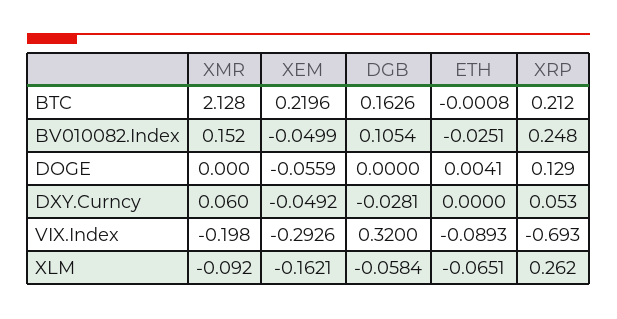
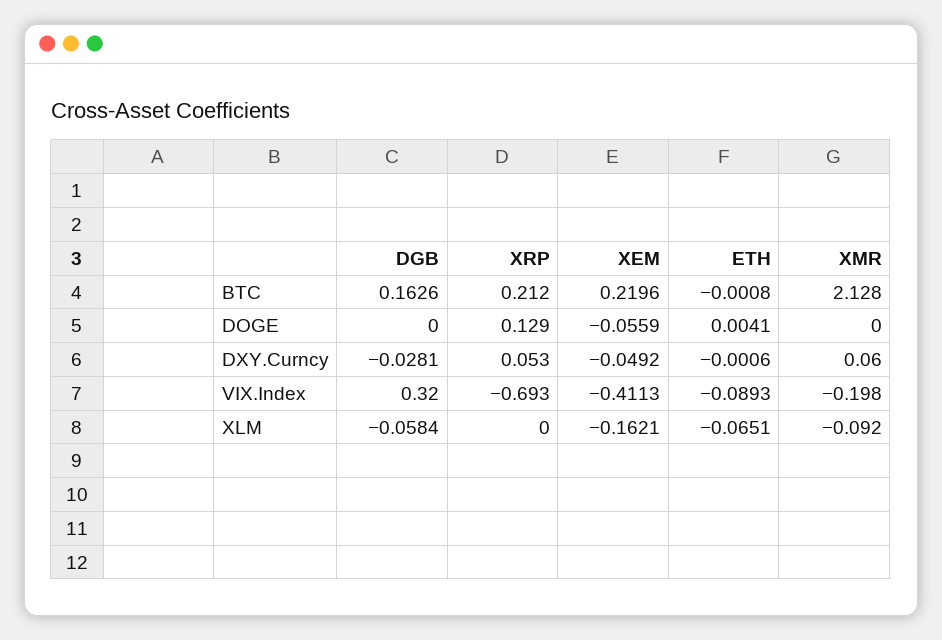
  {
    "XMR": {
      "BTC": 2.128,
-     "BV010082.Index": 0.152,
      "DOGE": 0,
      "DXY.Curncy": 0.06,
      "VIX.Index": -0.198,
      "XLM": -0.092
    },
    "XEM": {
      "BTC": 0.2196,
-     "BV010082.Index": -0.0499,
      "DOGE": -0.0559,
      "DXY.Curncy": -0.0492,
-     "VIX.Index": -0.2926,
+     "VIX.Index": -0.4113,
      "XLM": -0.1621
    },
    "DGB": {
      "BTC": 0.1626,
-     "BV010082.Index": 0.1054,
      "DOGE": 0,
      "DXY.Curncy": -0.0281,
      "VIX.Index": 0.32,
      "XLM": -0.0584
    },
    "ETH": {
      "BTC": -0.0008,
-     "BV010082.Index": -0.0251,
      "DOGE": 0.0041,
-     "DXY.Curncy": 0,
+     "DXY.Curncy": -0.0006,
      "VIX.Index": -0.0893,
      "XLM": -0.0651
    },
    "XRP": {
      "BTC": 0.212,
-     "BV010082.Index": 0.248,
      "DOGE": 0.129,
      "DXY.Curncy": 0.053,
      "VIX.Index": -0.693,
-     "XLM": 0.262
+     "XLM": 0
    }
  }

